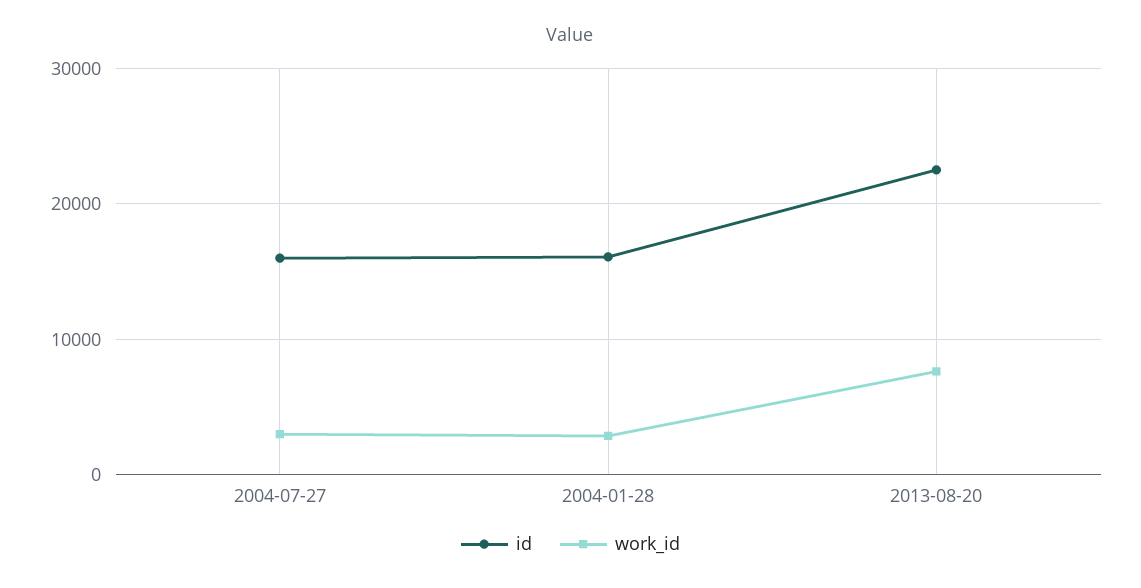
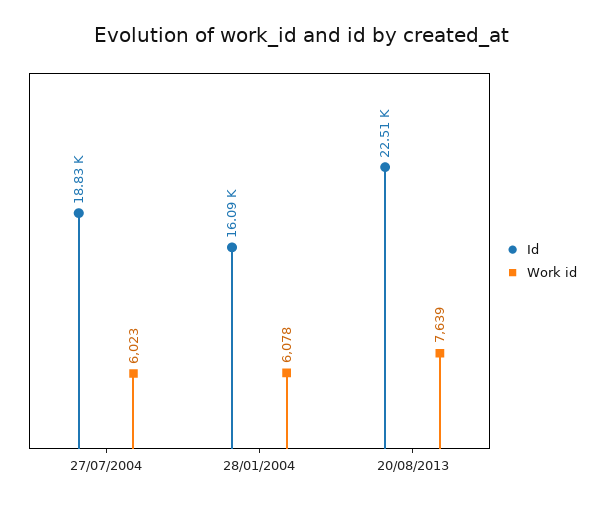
  {
    "id": {
-     "2004-07-27": 16000,
+     "2004-07-27": 18830,
      "2004-01-28": 16090,
      "2013-08-20": 22510
    },
    "work_id": {
-     "2004-07-27": 3000,
+     "2004-07-27": 6023,
-     "2004-01-28": 3000,
+     "2004-01-28": 6078,
      "2013-08-20": 7639
    }
  }

